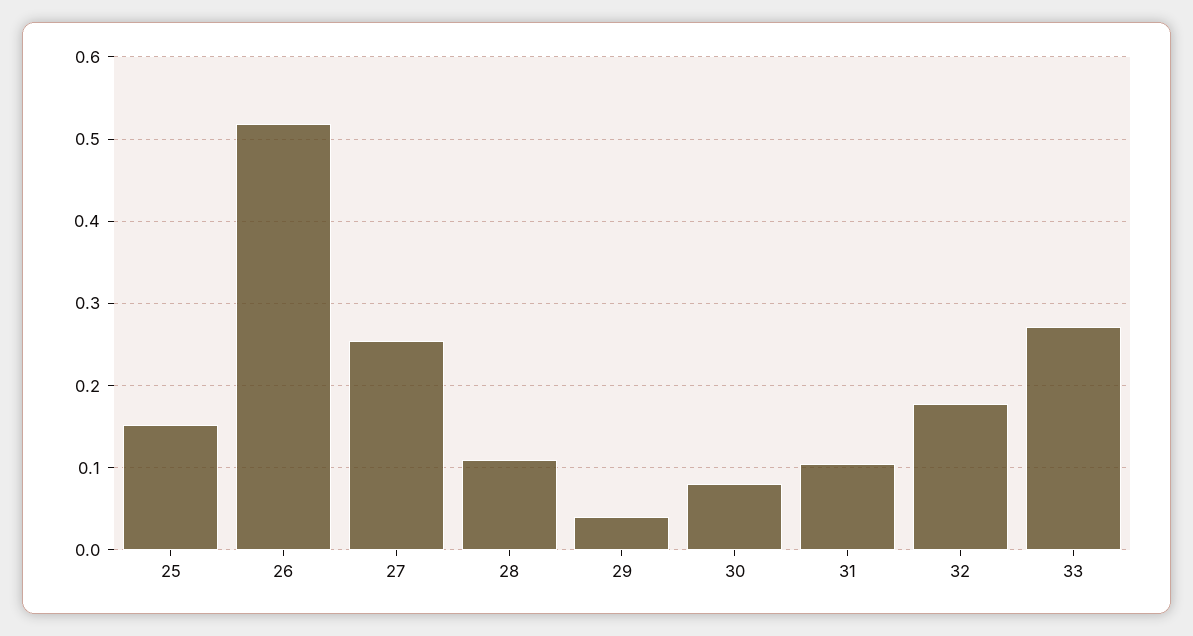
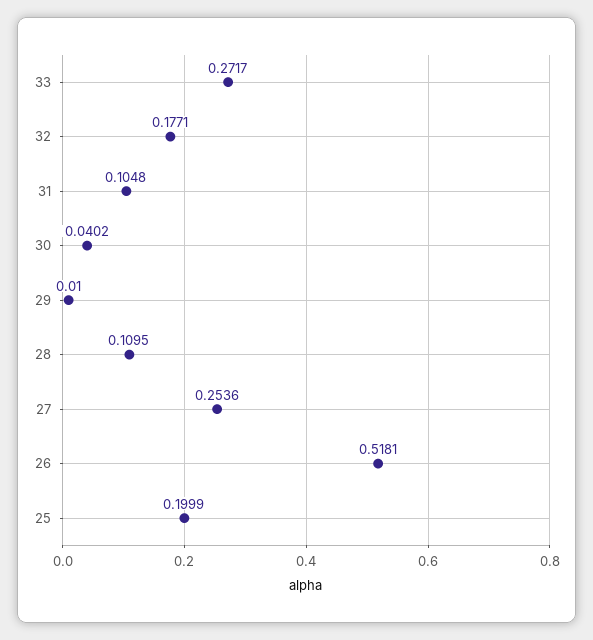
  {
-   "25": 0.15,
+   "25": 0.1999,
    "26": 0.5181,
    "27": 0.2536,
    "28": 0.1095,
-   "29": 0.04,
+   "29": 0.01,
-   "30": 0.08,
+   "30": 0.0402,
    "31": 0.1048,
    "32": 0.1771,
    "33": 0.2717
  }

